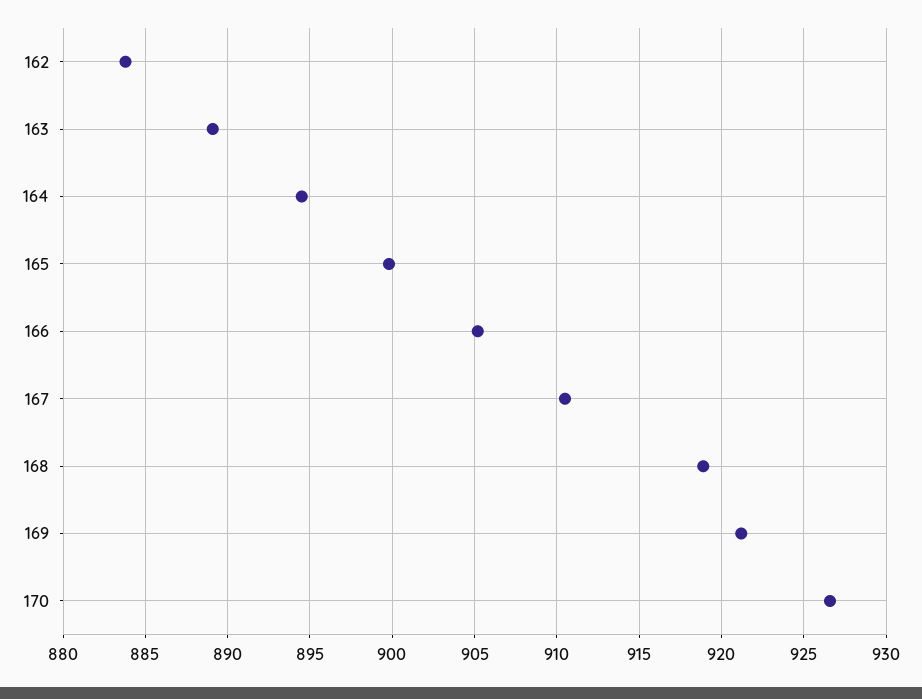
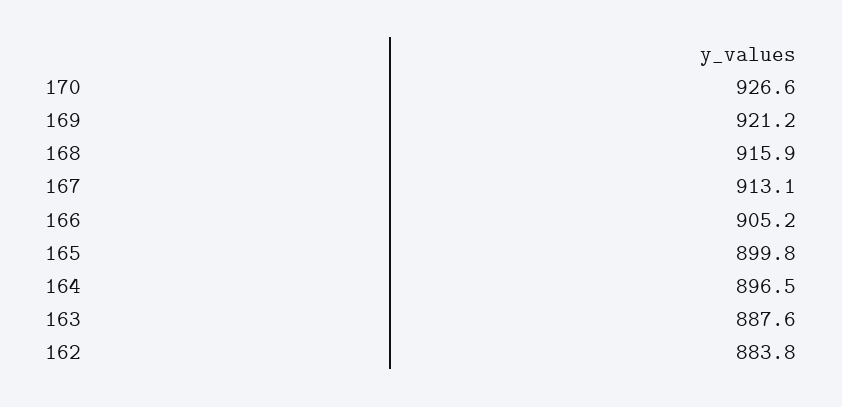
  {
    "162": 883.8,
-   "163": 889,
+   "163": 887.6,
-   "164": 894.5,
+   "164": 896.5,
    "165": 899.8,
    "166": 905.2,
-   "167": 910.5,
+   "167": 913.1,
-   "168": 919,
+   "168": 915.9,
    "169": 921.2,
    "170": 926.6
  }

